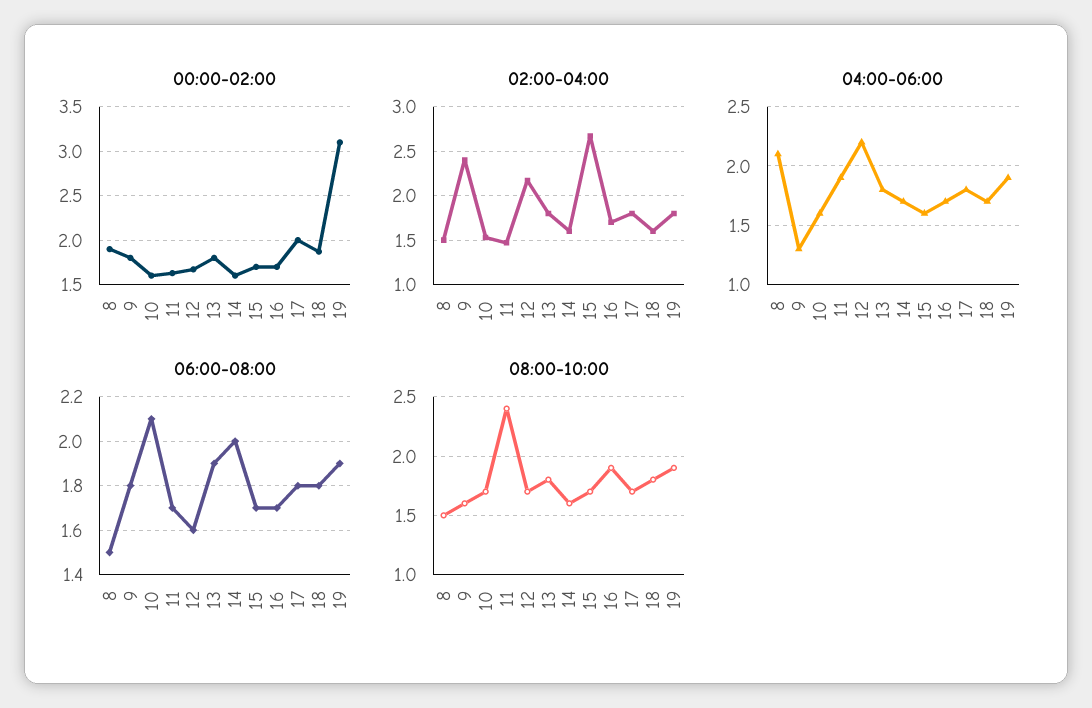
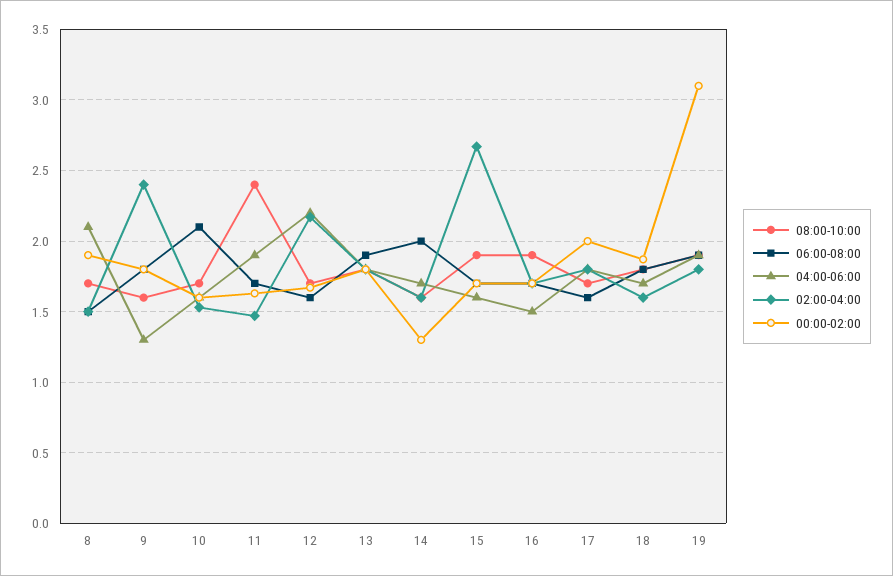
  {
    "00:00-02:00": {
      "8": 1.9,
      "9": 1.8,
      "10": 1.6,
      "11": 1.65,
      "12": 1.65,
      "13": 1.8,
-     "14": 1.6,
+     "14": 1.3,
      "15": 1.7,
      "16": 1.7,
      "17": 2,
      "18": 1.85,
      "19": 3.1
    },
    "02:00-04:00": {
      "8": 1.5,
      "9": 2.4,
      "10": 1.55,
      "11": 1.45,
      "12": 2.15,
      "13": 1.8,
      "14": 1.6,
      "15": 2.65,
      "16": 1.7,
      "17": 1.8,
      "18": 1.6,
      "19": 1.8
    },
    "04:00-06:00": {
      "8": 2.1,
      "9": 1.3,
      "10": 1.6,
      "11": 1.9,
      "12": 2.2,
      "13": 1.8,
      "14": 1.7,
      "15": 1.6,
-     "16": 1.7,
+     "16": 1.5,
      "17": 1.8,
      "18": 1.7,
      "19": 1.9
    },
    "06:00-08:00": {
      "8": 1.5,
      "9": 1.8,
      "10": 2.1,
      "11": 1.7,
      "12": 1.6,
      "13": 1.9,
      "14": 2,
      "15": 1.7,
      "16": 1.7,
-     "17": 1.8,
+     "17": 1.6,
      "18": 1.8,
      "19": 1.9
    },
    "08:00-10:00": {
-     "8": 1.5,
+     "8": 1.7,
      "9": 1.6,
      "10": 1.7,
      "11": 2.4,
      "12": 1.7,
      "13": 1.8,
      "14": 1.6,
-     "15": 1.7,
+     "15": 1.9,
      "16": 1.9,
      "17": 1.7,
      "18": 1.8,
      "19": 1.9
    }
  }

